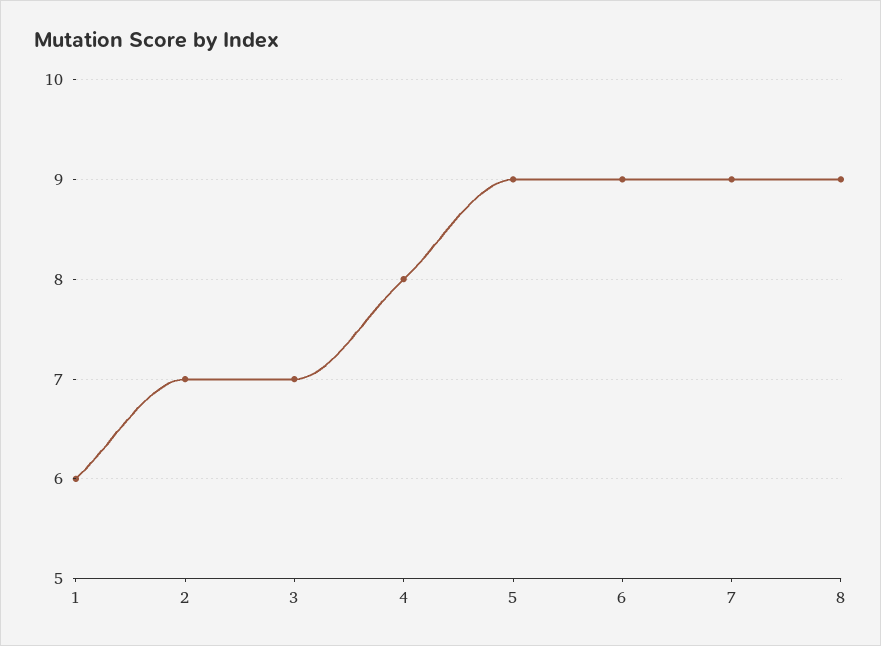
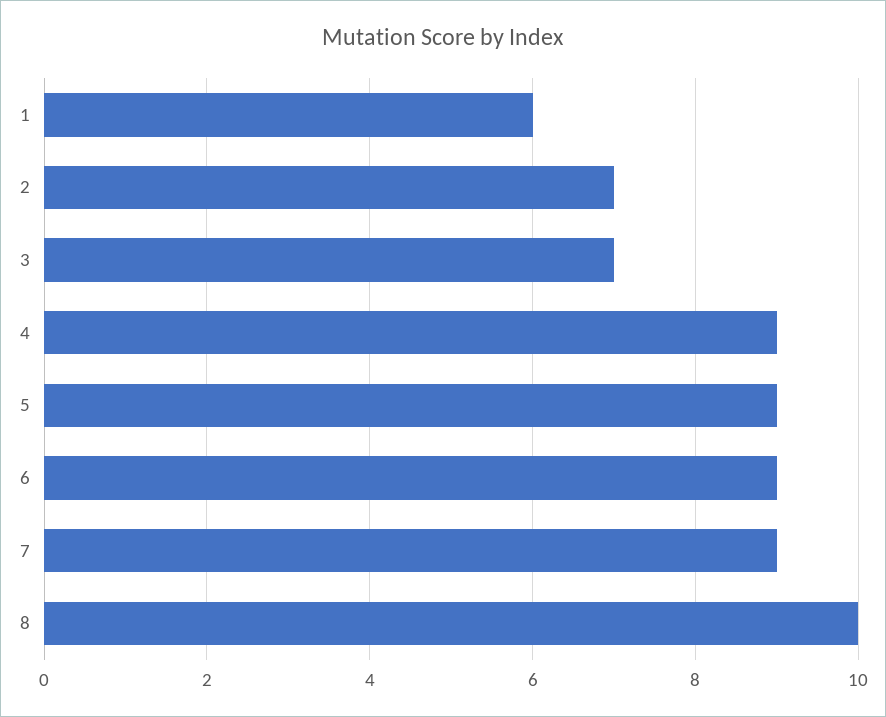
  {
    "1": 6,
    "2": 7,
    "3": 7,
-   "4": 8,
+   "4": 9,
    "5": 9,
    "6": 9,
    "7": 9,
-   "8": 9
+   "8": 10
  }

